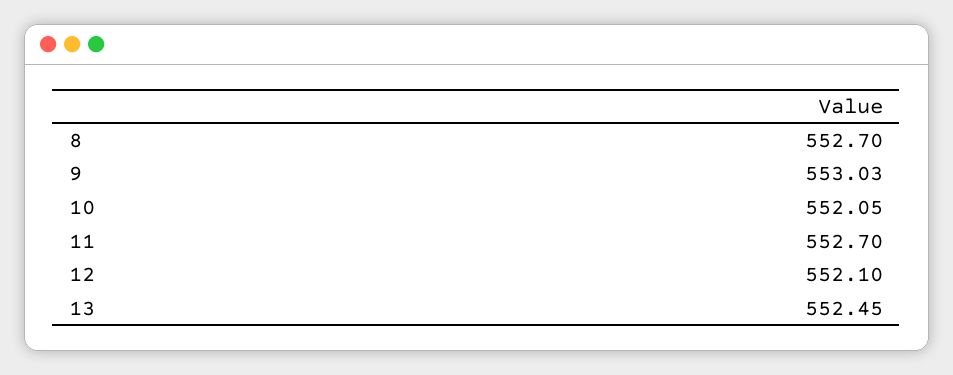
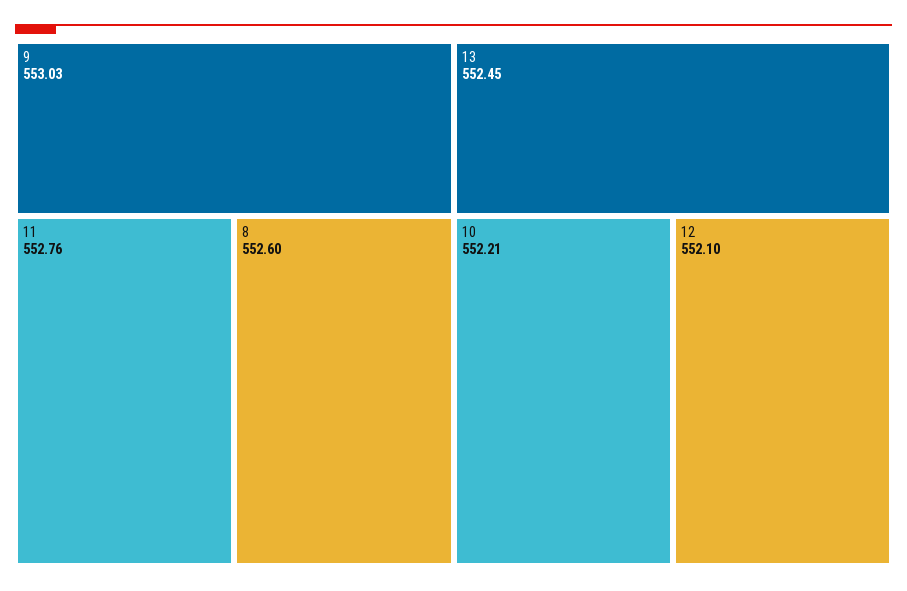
  {
-   "8": 552.7,
+   "8": 552.6,
    "9": 553.03,
-   "10": 552.05,
+   "10": 552.21,
-   "11": 552.7,
+   "11": 552.76,
    "12": 552.1,
    "13": 552.45
  }

